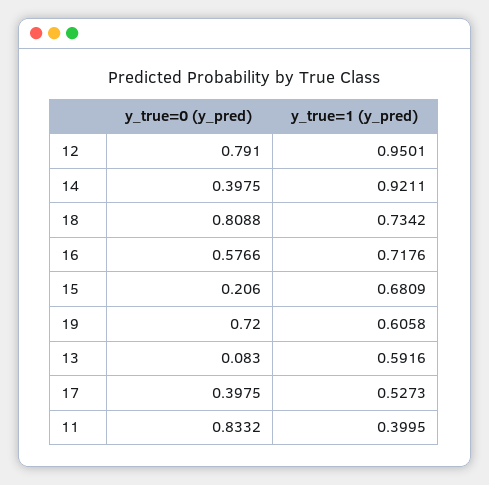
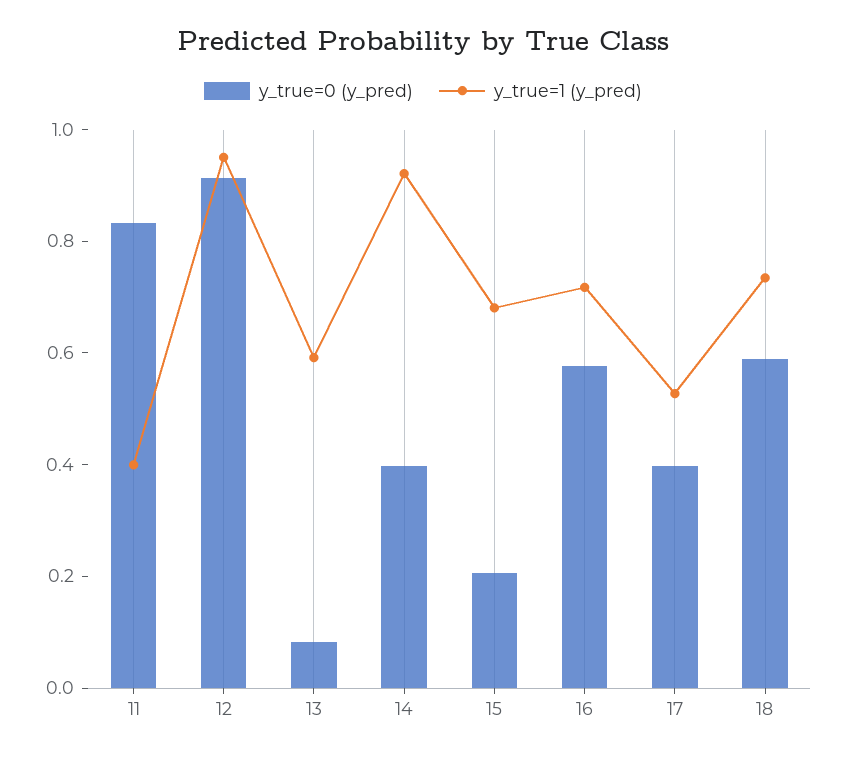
  {
    "y_true=0 (y_pred)": {
-     "12": 0.791,
+     "12": 0.9,
      "14": 0.3975,
-     "18": 0.8088,
+     "18": 0.6,
      "16": 0.5766,
      "15": 0.206,
-     "19": 0.72,
      "13": 0.083,
      "17": 0.3975,
      "11": 0.8332
    },
    "y_true=1 (y_pred)": {
      "12": 0.9501,
      "14": 0.9211,
      "18": 0.7342,
      "16": 0.7176,
      "15": 0.6809,
-     "19": 0.6058,
      "13": 0.5916,
      "17": 0.5273,
      "11": 0.3995
    }
  }

